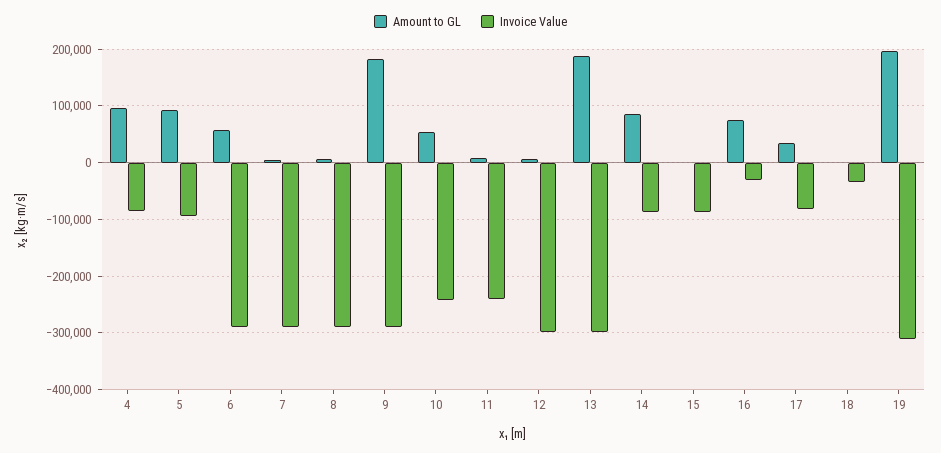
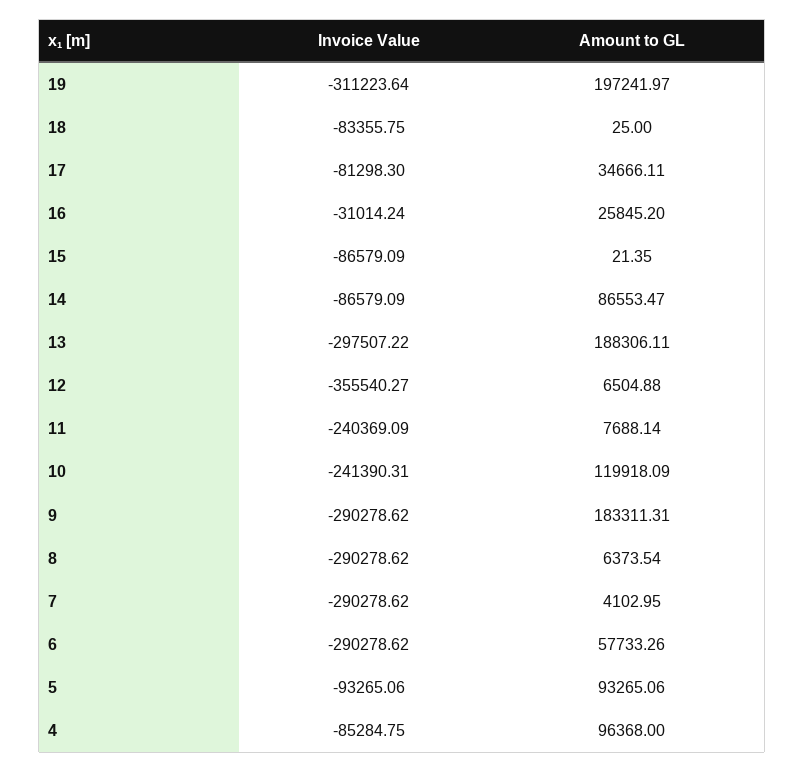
  {
    "Amount to GL": {
      "4": 96368,
      "5": 93265.06,
      "6": 57733.26,
      "7": 4102.95,
      "8": 6373.54,
      "9": 183311.31,
-     "10": 60000,
+     "10": 119918.09,
      "11": 7688.14,
      "12": 6504.88,
      "13": 188306.11,
      "14": 86553.47,
      "15": 21.35,
-     "16": 80000,
+     "16": 25845.2,
      "17": 34666.11,
      "18": 25,
      "19": 197241.97
    },
    "Invoice Value": {
      "4": -85284.75,
      "5": -93265.06,
      "6": -290278.62,
      "7": -290278.62,
      "8": -290278.62,
      "9": -290278.62,
      "10": -241390.31,
      "11": -240369.09,
-     "12": -300000,
+     "12": -355540.27,
      "13": -297507.22,
      "14": -86579.09,
      "15": -86579.09,
      "16": -31014.24,
      "17": -81298.3,
-     "18": -40000,
+     "18": -83355.75,
      "19": -311223.64
    }
  }

